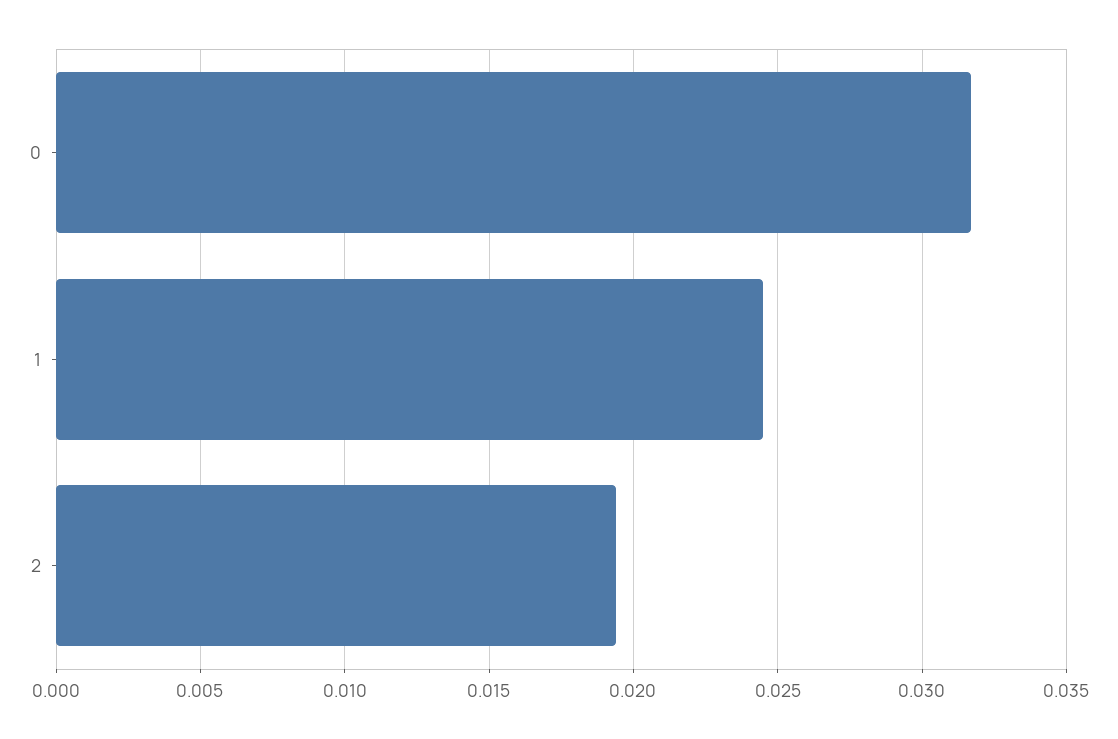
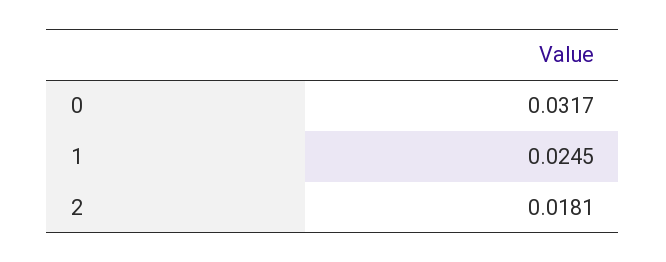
  {
    "0": 0.0317,
    "1": 0.0245,
-   "2": 0.0195
+   "2": 0.0181
  }

